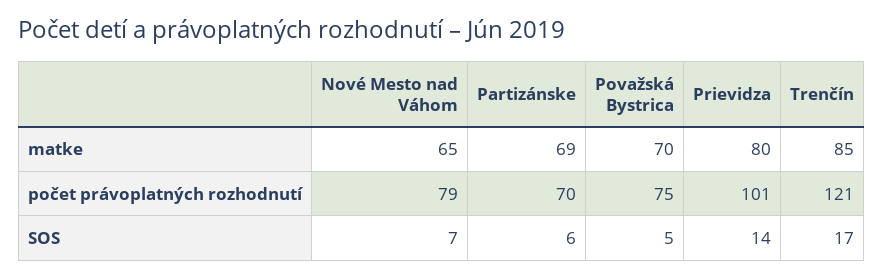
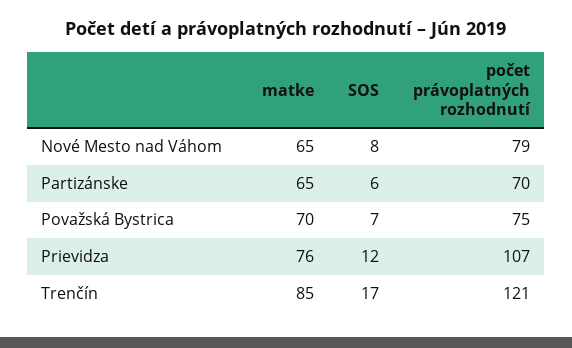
  {
    "Nové Mesto nad Váhom": {
      "matke": 65,
      "počet právoplatných rozhodnutí": 79,
-     "SOS": 7
+     "SOS": 8
    },
    "Partizánske": {
-     "matke": 69,
+     "matke": 65,
      "počet právoplatných rozhodnutí": 70,
      "SOS": 6
    },
    "Považská Bystrica": {
      "matke": 70,
      "počet právoplatných rozhodnutí": 75,
-     "SOS": 5
+     "SOS": 7
    },
    "Prievidza": {
-     "matke": 80,
+     "matke": 76,
-     "počet právoplatných rozhodnutí": 101,
+     "počet právoplatných rozhodnutí": 107,
-     "SOS": 14
+     "SOS": 12
    },
    "Trenčín": {
      "matke": 85,
      "počet právoplatných rozhodnutí": 121,
      "SOS": 17
    }
  }

